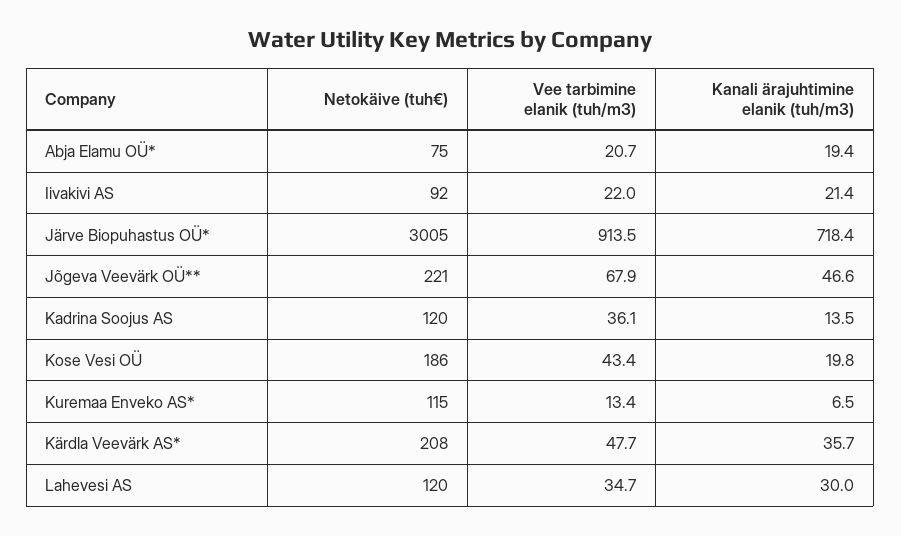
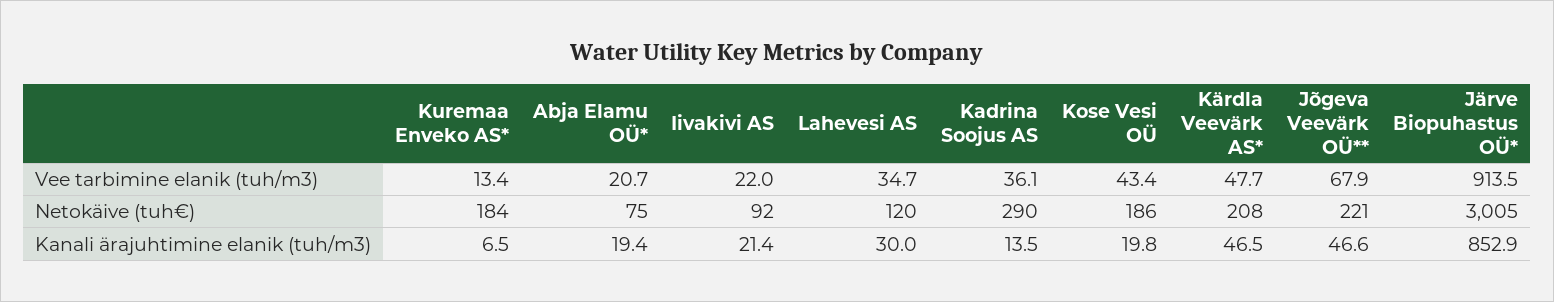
  {
    "Netokäive (tuh€)": {
      "Abja Elamu OÜ*": 75,
      "Iivakivi AS": 92,
      "Järve Biopuhastus OÜ*": 3005,
      "Jõgeva Veevärk OÜ**": 221,
-     "Kadrina Soojus AS": 120,
+     "Kadrina Soojus AS": 290,
      "Kose Vesi OÜ": 186,
-     "Kuremaa Enveko AS*": 115,
+     "Kuremaa Enveko AS*": 184,
      "Kärdla Veevärk AS*": 208,
      "Lahevesi AS": 120
    },
    "Vee tarbimine elanik (tuh/m3)": {
      "Abja Elamu OÜ*": 20.7,
      "Iivakivi AS": 22,
      "Järve Biopuhastus OÜ*": 913.5,
      "Jõgeva Veevärk OÜ**": 67.9,
      "Kadrina Soojus AS": 36.1,
      "Kose Vesi OÜ": 43.4,
      "Kuremaa Enveko AS*": 13.4,
      "Kärdla Veevärk AS*": 47.7,
      "Lahevesi AS": 34.7
    },
    "Kanali ärajuhtimine elanik (tuh/m3)": {
      "Abja Elamu OÜ*": 19.4,
      "Iivakivi AS": 21.4,
-     "Järve Biopuhastus OÜ*": 718.4,
+     "Järve Biopuhastus OÜ*": 852.9,
      "Jõgeva Veevärk OÜ**": 46.6,
      "Kadrina Soojus AS": 13.5,
      "Kose Vesi OÜ": 19.8,
      "Kuremaa Enveko AS*": 6.5,
-     "Kärdla Veevärk AS*": 35.7,
+     "Kärdla Veevärk AS*": 46.5,
      "Lahevesi AS": 30
    }
  }

